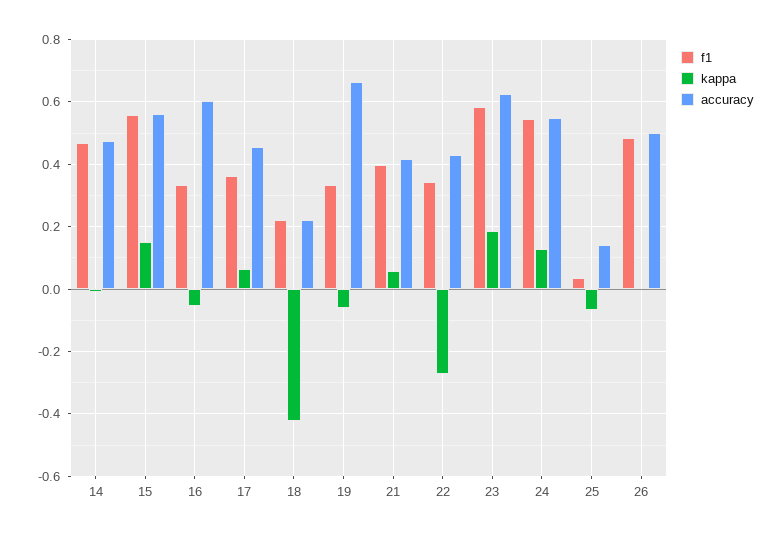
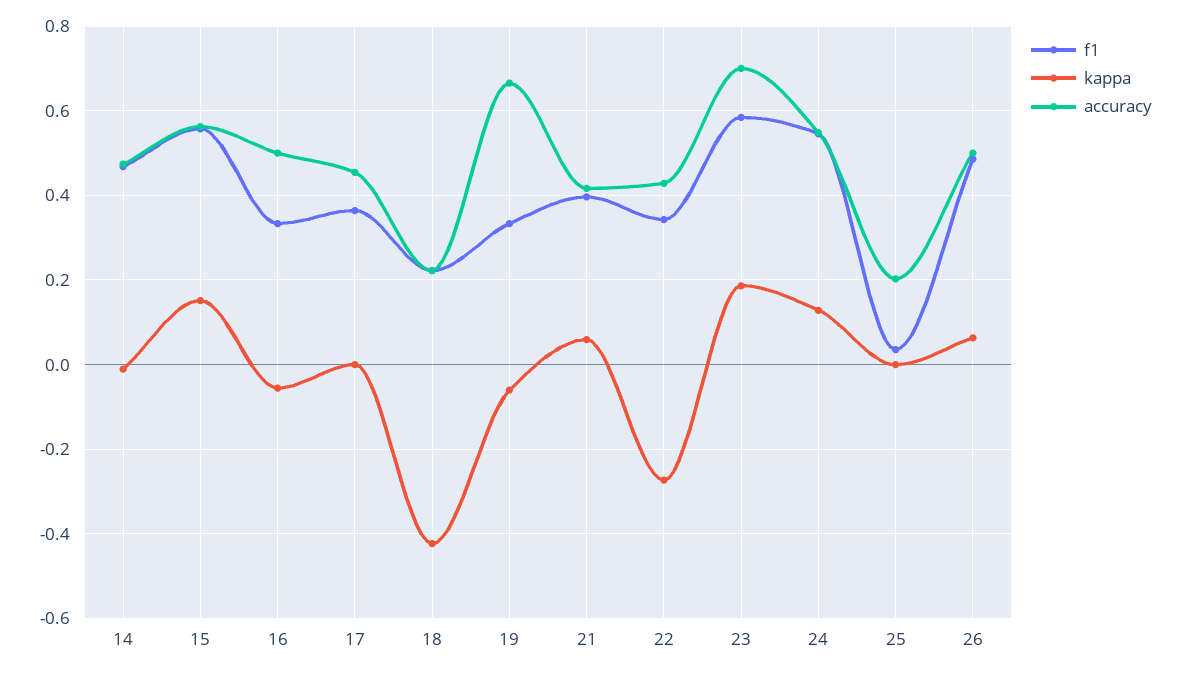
  {
    "f1": {
      "14": 0.46,
      "15": 0.56,
      "16": 0.34,
      "17": 0.36,
      "18": 0.22,
      "19": 0.34,
      "21": 0.4,
      "22": 0.34,
      "23": 0.58,
      "24": 0.54,
      "25": 0.04,
      "26": 0.48
    },
    "kappa": {
      "14": -0.02,
      "15": 0.16,
      "16": -0.06,
-     "17": 0.06,
+     "17": 0,
      "18": -0.42,
      "19": -0.06,
      "21": 0.06,
      "22": -0.28,
      "23": 0.18,
      "24": 0.12,
-     "25": -0.06,
+     "25": 0,
-     "26": 0
+     "26": 0.06
    },
    "accuracy": {
      "14": 0.48,
      "15": 0.56,
-     "16": 0.6,
+     "16": 0.5,
      "17": 0.46,
      "18": 0.22,
      "19": 0.66,
      "21": 0.42,
      "22": 0.42,
-     "23": 0.62,
+     "23": 0.7,
      "24": 0.54,
-     "25": 0.14,
+     "25": 0.2,
      "26": 0.5
    }
  }

